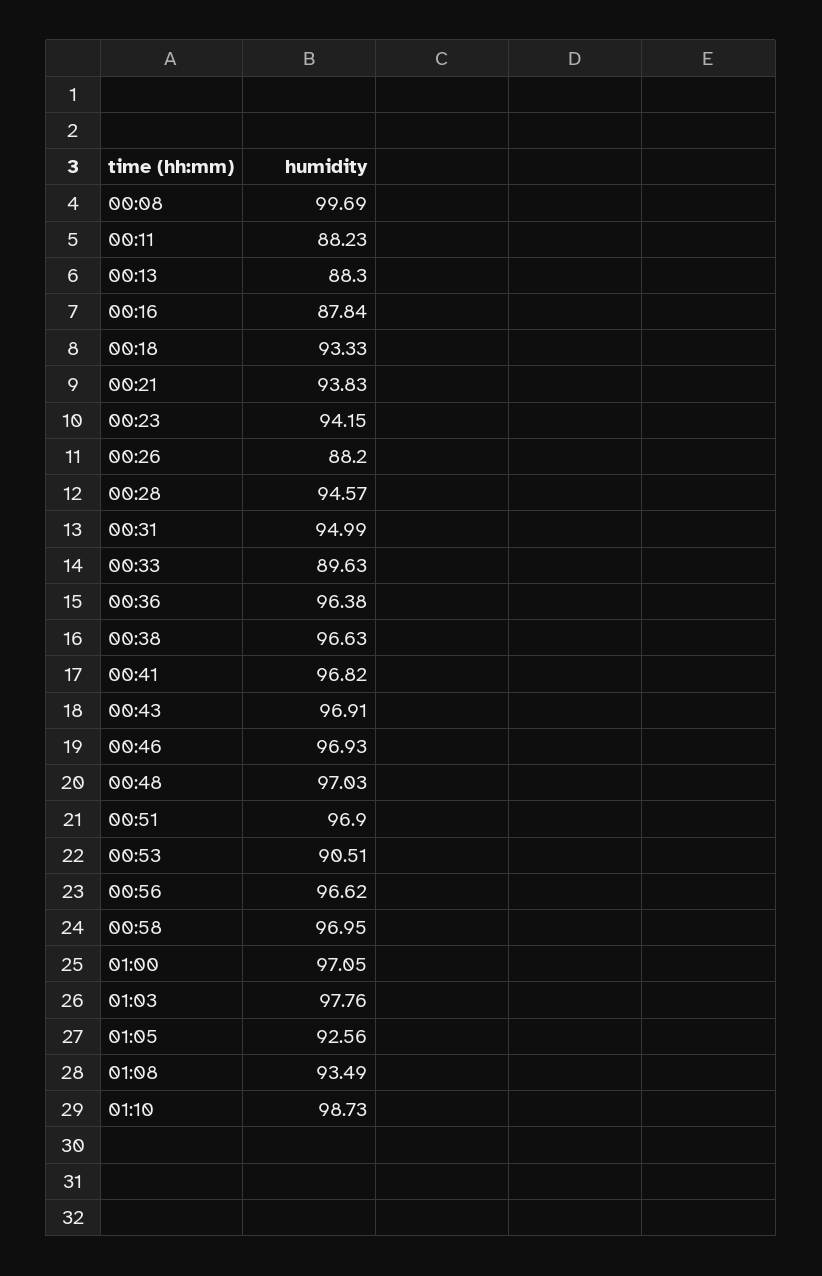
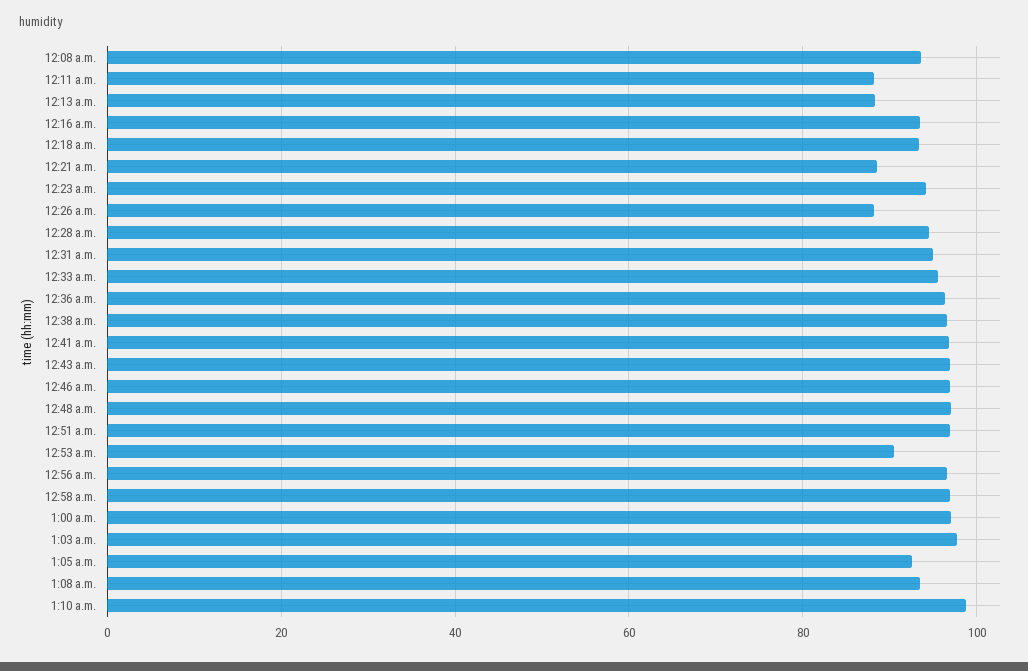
  {
-   "00:08": 99.69,
+   "00:08": 94,
    "00:11": 88.23,
    "00:13": 88.3,
-   "00:16": 87.84,
+   "00:16": 94,
    "00:18": 93.33,
-   "00:21": 93.83,
+   "00:21": 88,
    "00:23": 94.15,
    "00:26": 88.2,
    "00:28": 94.57,
    "00:31": 94.99,
-   "00:33": 89.63,
+   "00:33": 96,
    "00:36": 96.38,
    "00:38": 96.63,
    "00:41": 96.82,
    "00:43": 96.91,
    "00:46": 96.93,
    "00:48": 97.03,
    "00:51": 96.9,
    "00:53": 90.51,
    "00:56": 96.62,
    "00:58": 96.95,
    "01:00": 97.05,
    "01:03": 97.76,
    "01:05": 92.56,
    "01:08": 93.49,
    "01:10": 98.73
  }

